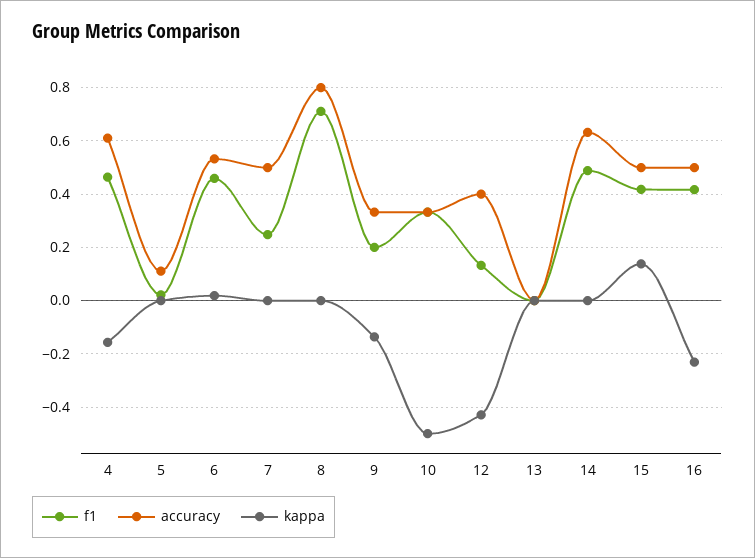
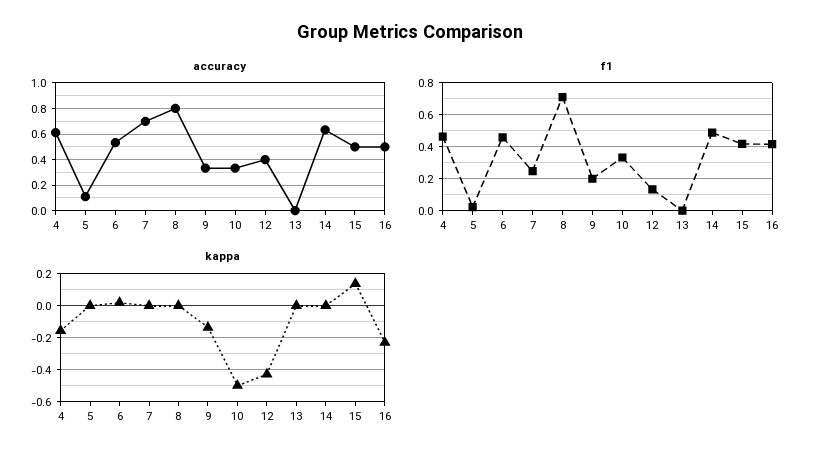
  {
    "f1": {
      "4": 0.475,
      "5": 0.025,
      "6": 0.45,
      "7": 0.25,
      "8": 0.7,
      "9": 0.2,
      "10": 0.325,
      "12": 0.125,
      "13": 0,
      "14": 0.5,
      "15": 0.425,
      "16": 0.425
    },
    "accuracy": {
      "4": 0.6,
      "5": 0.1,
      "6": 0.525,
-     "7": 0.5,
+     "7": 0.7,
      "8": 0.8,
      "9": 0.325,
      "10": 0.325,
      "12": 0.4,
      "13": 0,
      "14": 0.625,
      "15": 0.5,
      "16": 0.5
    },
    "kappa": {
      "4": -0.15,
      "5": 0,
      "6": 0.025,
      "7": 0,
      "8": 0,
      "9": -0.125,
      "10": -0.5,
      "12": -0.425,
      "13": 0,
      "14": 0,
      "15": 0.15,
      "16": -0.225
    }
  }

